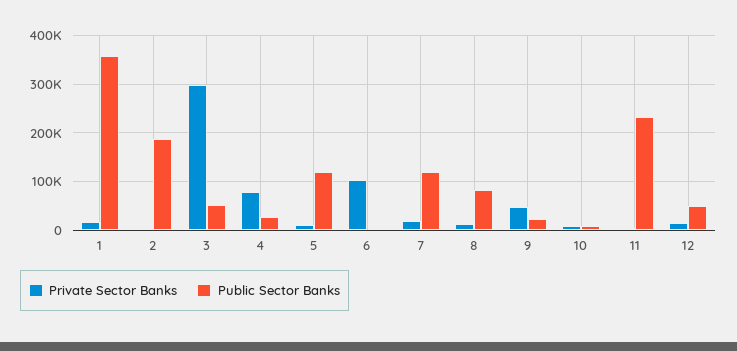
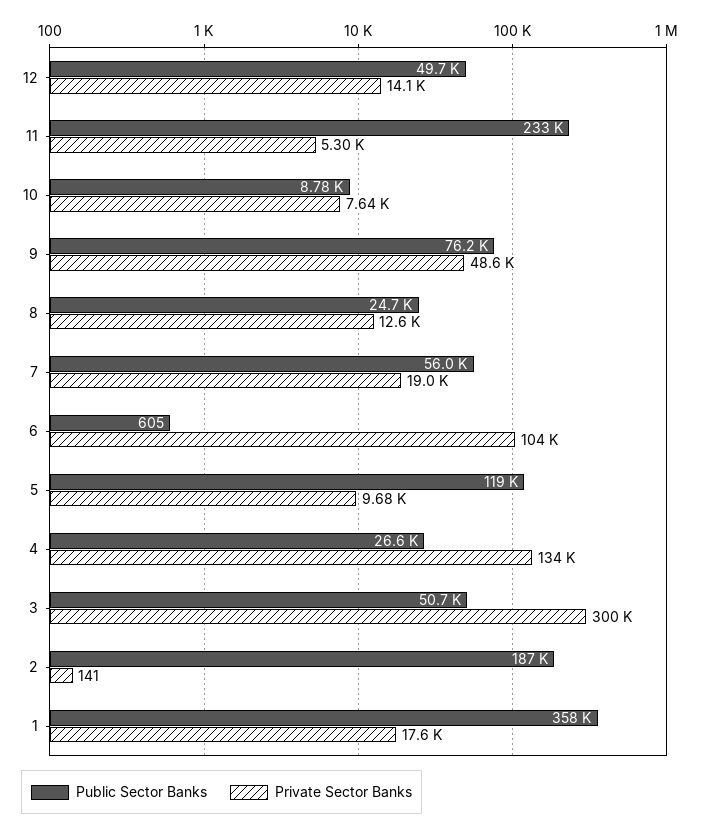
  {
    "Private Sector Banks": {
      "1": 17600,
      "2": 141,
      "3": 300000,
-     "4": 80000,
+     "4": 134000,
      "5": 9680,
      "6": 104000,
      "7": 19000,
      "8": 12600,
      "9": 48600,
      "10": 7640,
      "11": 5300,
      "12": 14100
    },
    "Public Sector Banks": {
      "1": 358000,
      "2": 187000,
      "3": 50700,
      "4": 26600,
      "5": 119000,
      "6": 605,
-     "7": 120000,
+     "7": 56000,
-     "8": 80000,
+     "8": 24700,
-     "9": 20000,
+     "9": 76200,
      "10": 8780,
      "11": 233000,
      "12": 49700
    }
  }

